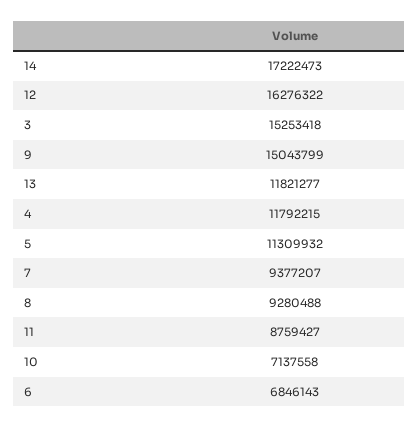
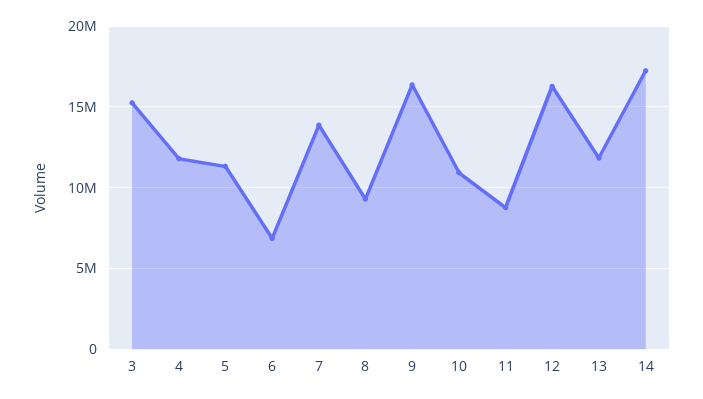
  {
    "14": 17222473,
    "12": 16276322,
    "3": 15253418,
-   "9": 15043799,
+   "9": 16500000,
    "13": 11821277,
    "4": 11792215,
    "5": 11309932,
-   "7": 9377207,
+   "7": 14000000,
    "8": 9280488,
    "11": 8759427,
-   "10": 7137558,
+   "10": 11000000,
    "6": 6846143
  }

